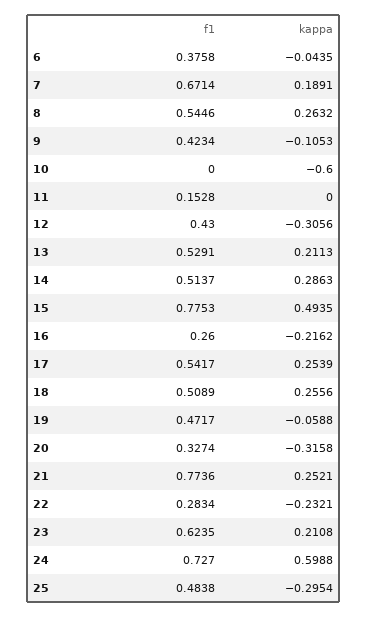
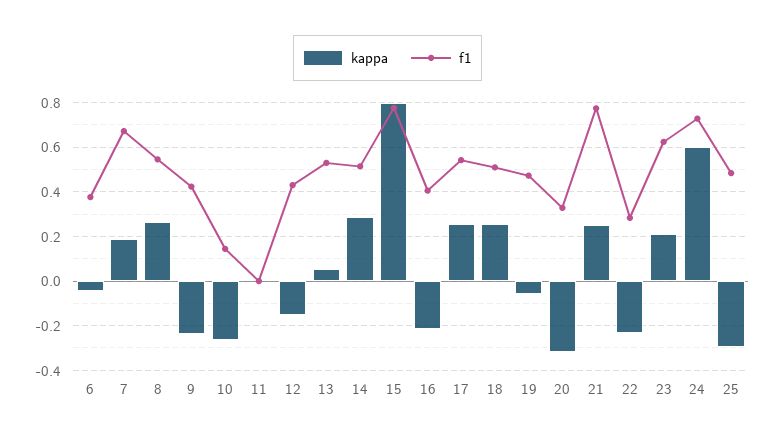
  {
    "f1": {
      "6": 0.3758,
      "7": 0.6714,
      "8": 0.5446,
      "9": 0.4234,
-     "10": 0,
+     "10": 0.15,
-     "11": 0.1528,
+     "11": 0,
      "12": 0.43,
      "13": 0.5291,
      "14": 0.5137,
      "15": 0.7753,
-     "16": 0.26,
+     "16": 0.4,
      "17": 0.5417,
      "18": 0.5089,
      "19": 0.4717,
      "20": 0.3274,
      "21": 0.7736,
      "22": 0.2834,
      "23": 0.6235,
      "24": 0.727,
      "25": 0.4838
    },
    "kappa": {
      "6": -0.0435,
      "7": 0.1891,
      "8": 0.2632,
-     "9": -0.1053,
+     "9": -0.25,
-     "10": -0.6,
+     "10": -0.25,
      "11": 0,
-     "12": -0.3056,
+     "12": -0.15,
-     "13": 0.2113,
+     "13": 0.05,
      "14": 0.2863,
-     "15": 0.4935,
+     "15": 0.8,
      "16": -0.2162,
      "17": 0.2539,
      "18": 0.2556,
      "19": -0.0588,
      "20": -0.3158,
      "21": 0.2521,
      "22": -0.2321,
      "23": 0.2108,
      "24": 0.5988,
      "25": -0.2954
    }
  }

